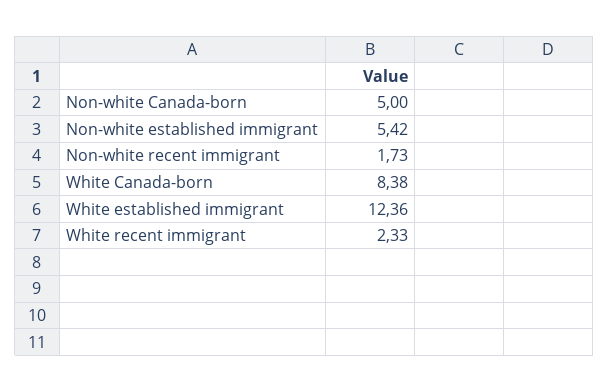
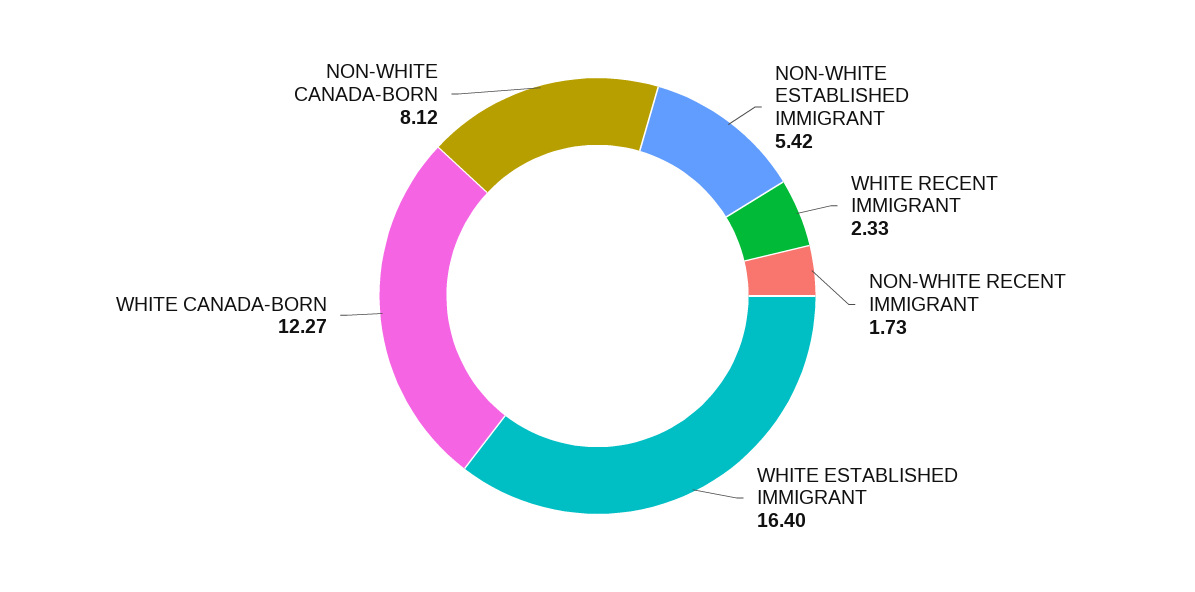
  {
-   "Non-white Canada-born": 5,
+   "Non-white Canada-born": 8.12,
    "Non-white established immigrant": 5.42,
    "Non-white recent immigrant": 1.73,
-   "White Canada-born": 8.38,
+   "White Canada-born": 12.27,
-   "White established immigrant": 12.36,
+   "White established immigrant": 16.4,
    "White recent immigrant": 2.33
  }

